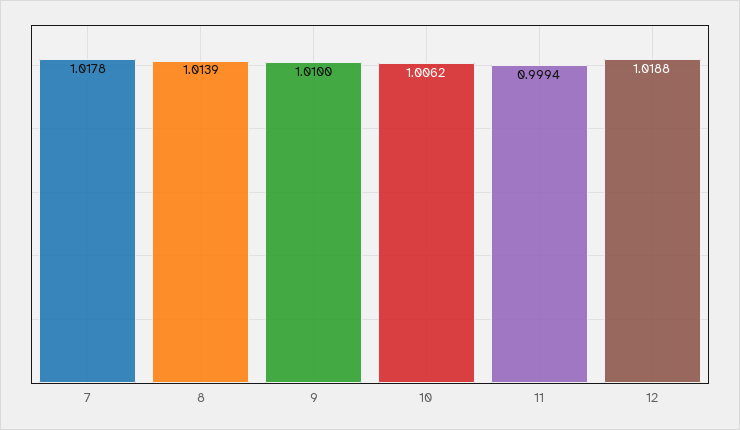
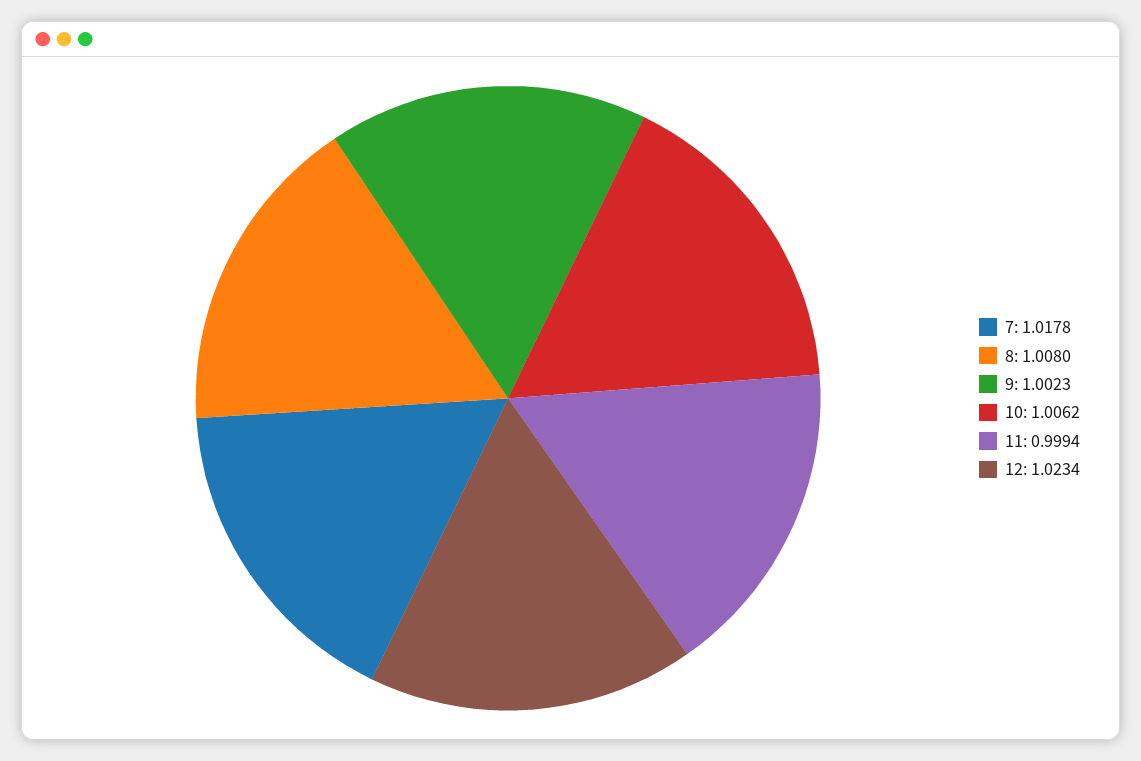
  {
    "7": 1.0178,
-   "8": 1.0139,
+   "8": 1.008,
-   "9": 1.01,
+   "9": 1.0023,
    "10": 1.0062,
    "11": 0.9994,
-   "12": 1.0188
+   "12": 1.0234
  }

